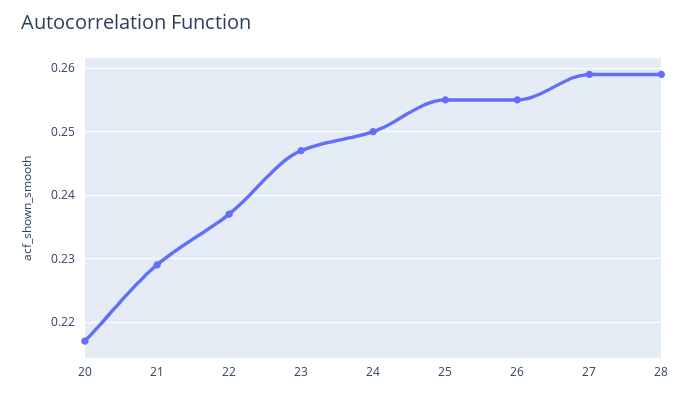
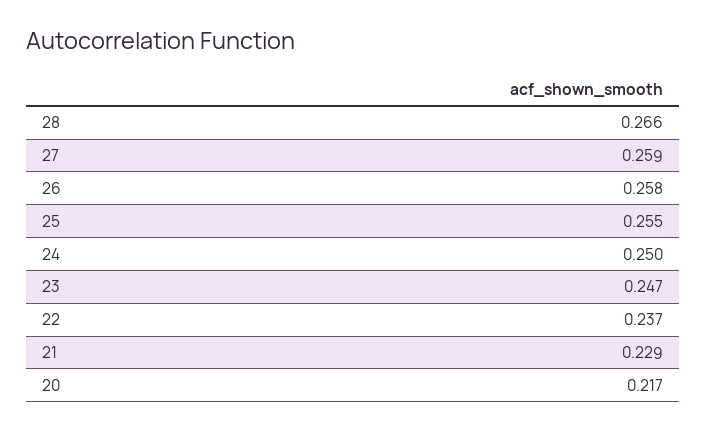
  {
    "20": 0.217,
    "21": 0.229,
    "22": 0.237,
    "23": 0.247,
    "24": 0.25,
    "25": 0.255,
-   "26": 0.255,
+   "26": 0.258,
    "27": 0.259,
-   "28": 0.259
+   "28": 0.266
  }

